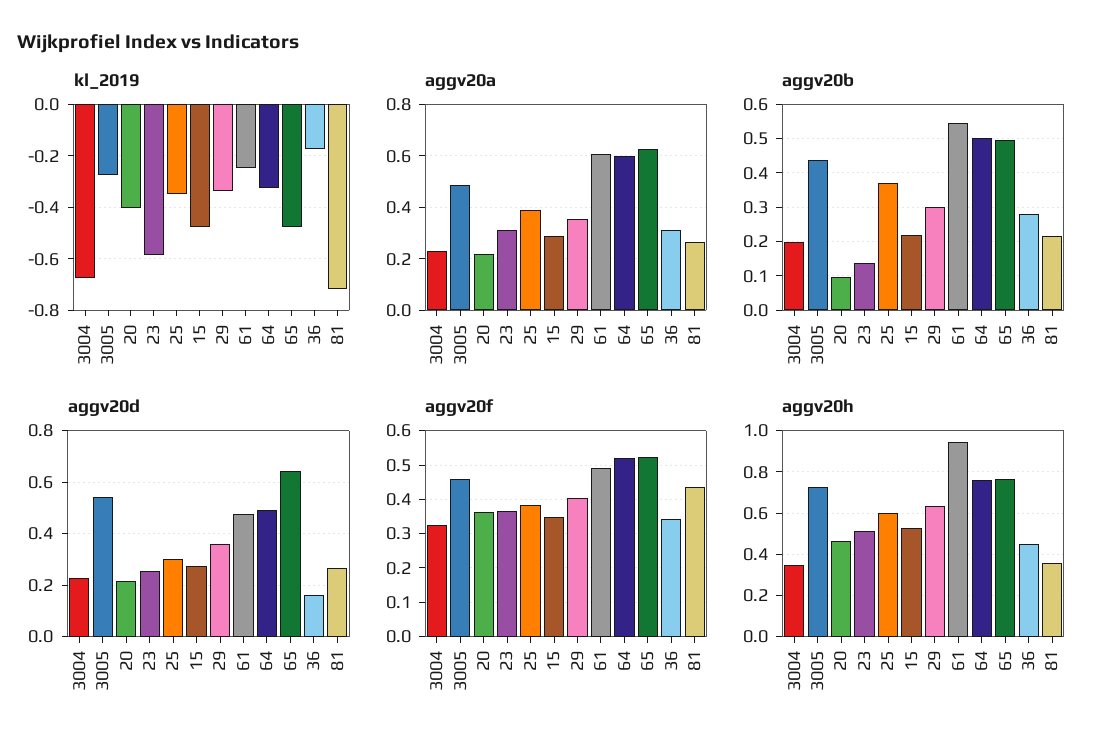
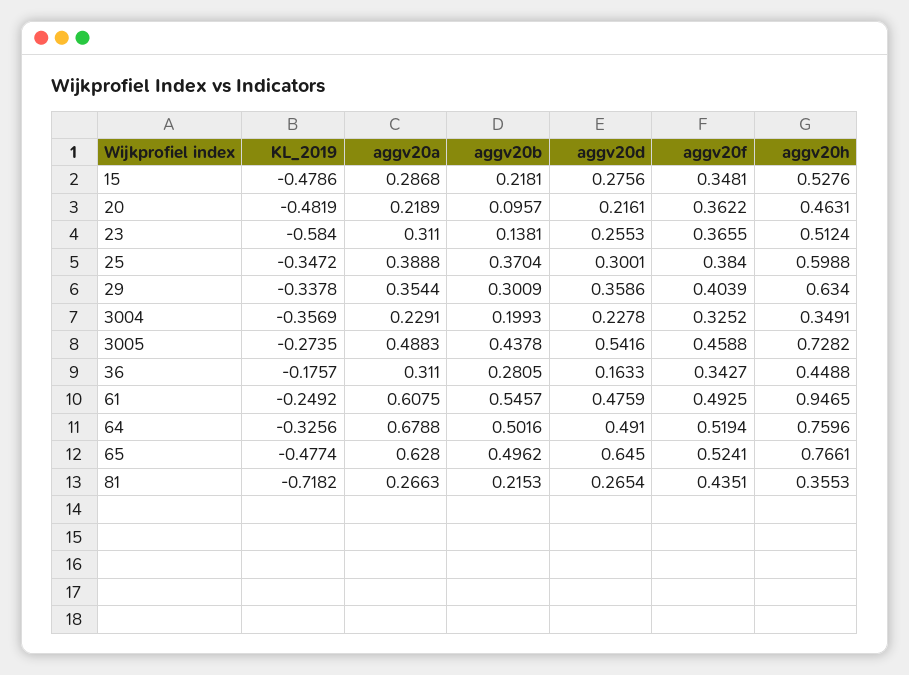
  {
    "kl_2019": {
-     "3004": -0.675,
+     "3004": -0.3569,
      "3005": -0.2735,
-     "20": -0.4,
+     "20": -0.4819,
      "23": -0.584,
      "25": -0.3472,
      "15": -0.4786,
      "29": -0.3378,
      "61": -0.2492,
      "64": -0.3256,
      "65": -0.4774,
      "36": -0.1757,
      "81": -0.7182
    },
    "aggv20a": {
      "3004": 0.2291,
      "3005": 0.4883,
      "20": 0.2189,
      "23": 0.311,
      "25": 0.3888,
      "15": 0.2868,
      "29": 0.3544,
      "61": 0.6075,
-     "64": 0.6,
+     "64": 0.6788,
      "65": 0.628,
      "36": 0.311,
      "81": 0.2663
    },
    "aggv20b": {
      "3004": 0.1993,
      "3005": 0.4378,
      "20": 0.0957,
      "23": 0.1381,
      "25": 0.3704,
      "15": 0.2181,
      "29": 0.3009,
      "61": 0.5457,
      "64": 0.5016,
      "65": 0.4962,
      "36": 0.2805,
      "81": 0.2153
    },
    "aggv20d": {
      "3004": 0.2278,
      "3005": 0.5416,
      "20": 0.2161,
      "23": 0.2553,
      "25": 0.3001,
      "15": 0.2756,
      "29": 0.3586,
      "61": 0.4759,
      "64": 0.491,
      "65": 0.645,
      "36": 0.1633,
      "81": 0.2654
    },
    "aggv20f": {
      "3004": 0.3252,
      "3005": 0.4588,
      "20": 0.3622,
      "23": 0.3655,
      "25": 0.384,
      "15": 0.3481,
      "29": 0.4039,
      "61": 0.4925,
      "64": 0.5194,
      "65": 0.5241,
      "36": 0.3427,
      "81": 0.4351
    },
    "aggv20h": {
      "3004": 0.3491,
      "3005": 0.7282,
      "20": 0.4631,
      "23": 0.5124,
      "25": 0.5988,
      "15": 0.5276,
      "29": 0.634,
      "61": 0.9465,
      "64": 0.7596,
      "65": 0.7661,
      "36": 0.4488,
      "81": 0.3553
    }
  }

